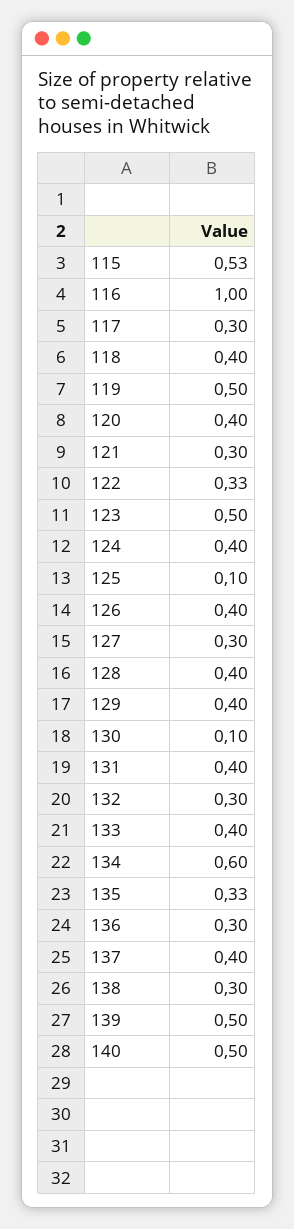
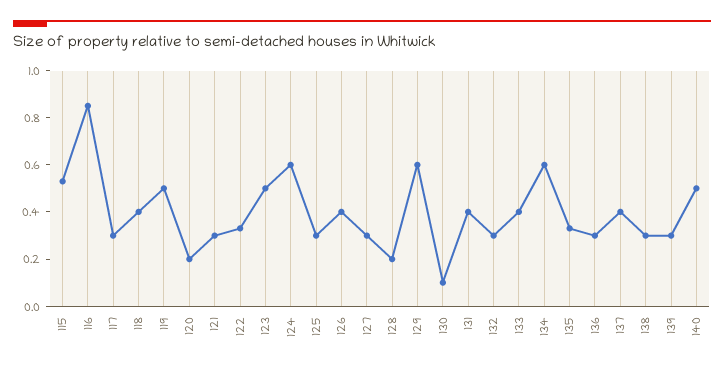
  {
    "115": 0.53,
-   "116": 1,
+   "116": 0.85,
    "117": 0.3,
    "118": 0.4,
    "119": 0.5,
-   "120": 0.4,
+   "120": 0.2,
    "121": 0.3,
    "122": 0.33,
    "123": 0.5,
-   "124": 0.4,
+   "124": 0.6,
-   "125": 0.1,
+   "125": 0.3,
    "126": 0.4,
    "127": 0.3,
-   "128": 0.4,
+   "128": 0.2,
-   "129": 0.4,
+   "129": 0.6,
    "130": 0.1,
    "131": 0.4,
    "132": 0.3,
    "133": 0.4,
    "134": 0.6,
    "135": 0.33,
    "136": 0.3,
    "137": 0.4,
    "138": 0.3,
-   "139": 0.5,
+   "139": 0.3,
    "140": 0.5
  }

